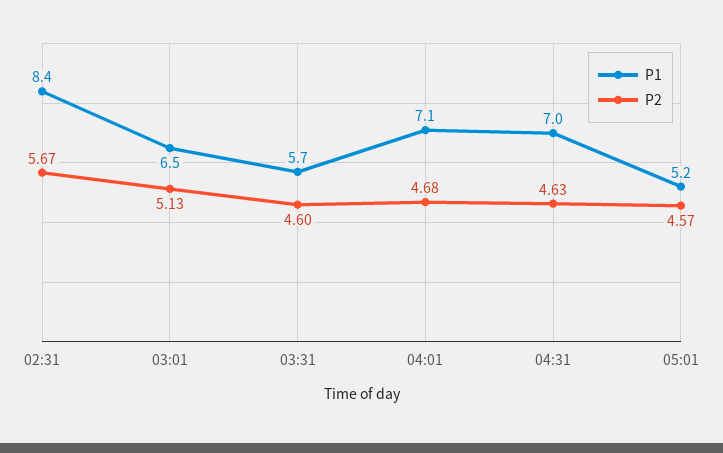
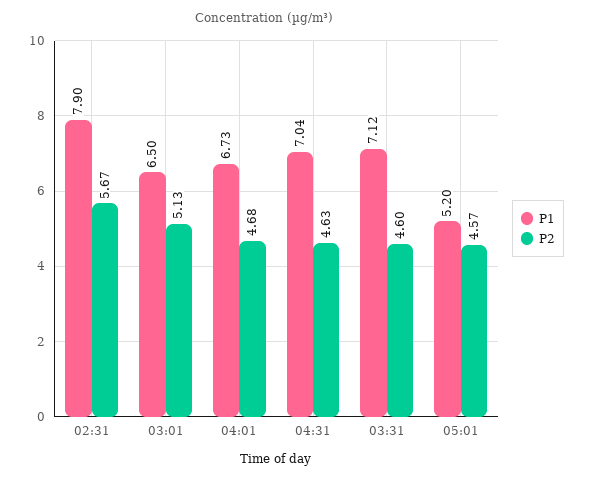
  {
    "P1": {
-     "02:31": 8.4,
+     "02:31": 7.9,
      "03:01": 6.5,
-     "03:31": 5.7,
+     "03:31": 7.12,
-     "04:01": 7.1,
+     "04:01": 6.73,
      "04:31": 7.04,
      "05:01": 5.2
    },
    "P2": {
      "02:31": 5.67,
      "03:01": 5.13,
      "03:31": 4.6,
      "04:01": 4.68,
      "04:31": 4.63,
      "05:01": 4.57
    }
  }

